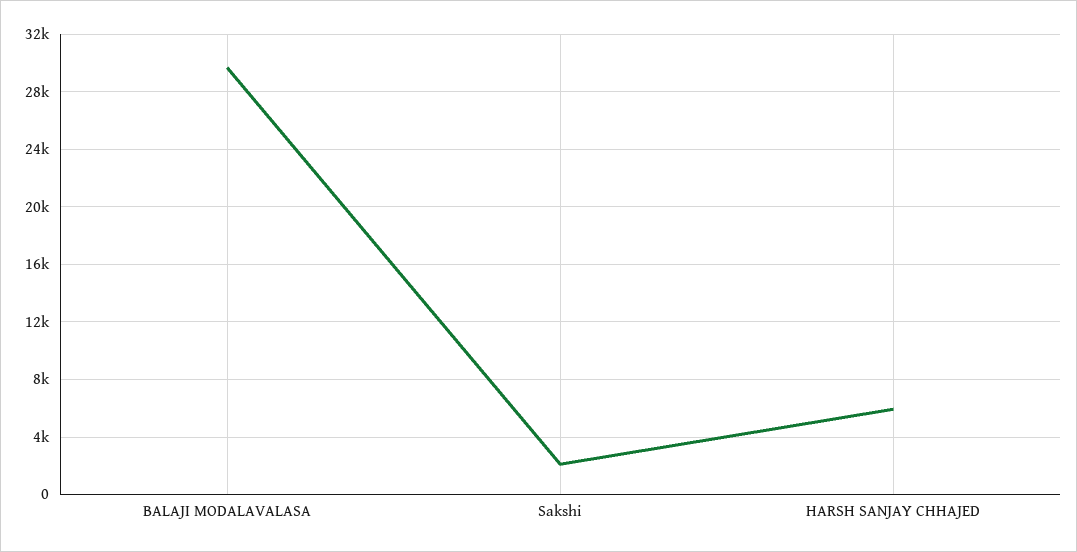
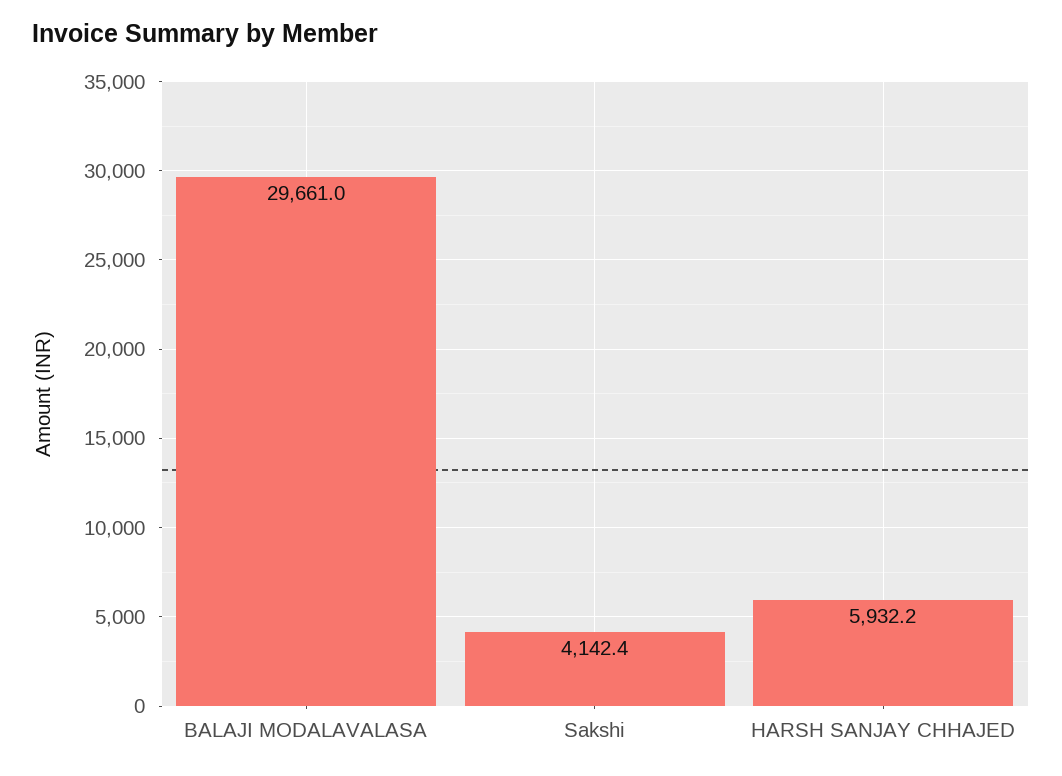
  {
    "BALAJI MODALAVALASA": 29661,
-   "Sakshi": 2000,
+   "Sakshi": 4142.4,
    "HARSH SANJAY CHHAJED": 5932.2
  }

